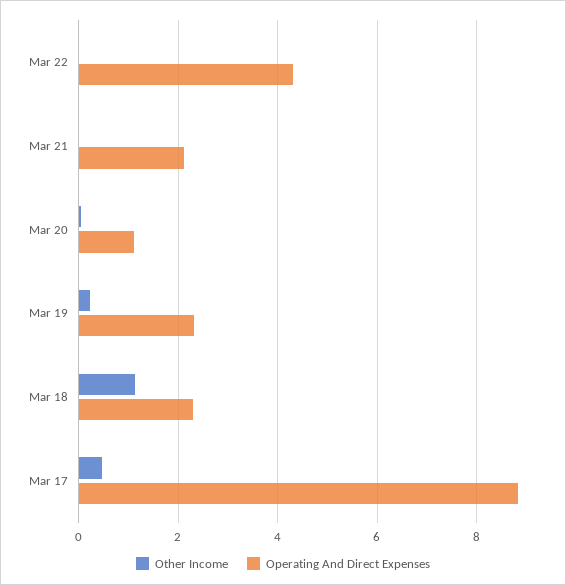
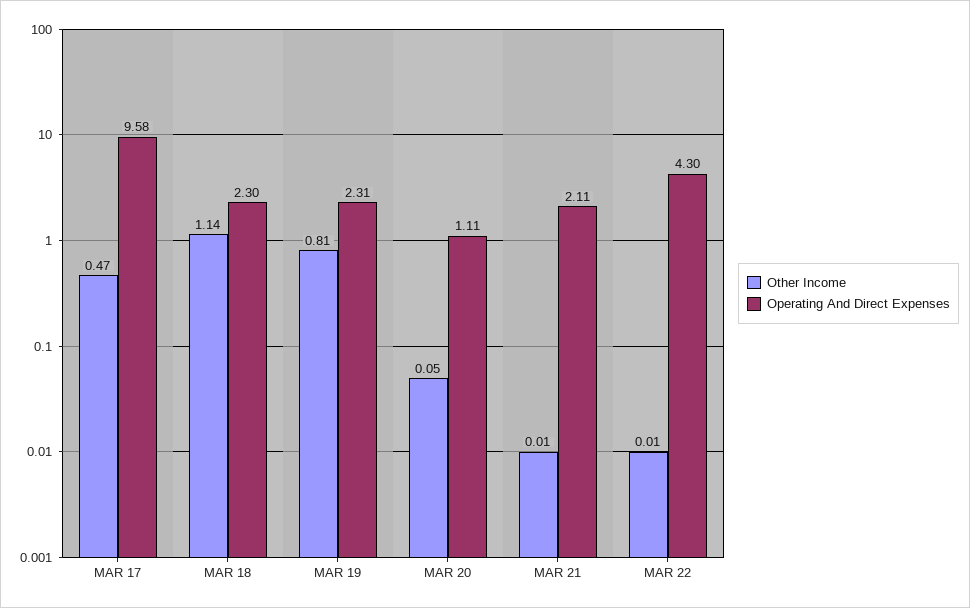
  {
    "Other Income": {
      "Mar 22": 0.01,
      "Mar 21": 0.01,
      "Mar 20": 0.05,
-     "Mar 19": 0.2,
+     "Mar 19": 0.81,
      "Mar 18": 1.14,
      "Mar 17": 0.47
    },
    "Operating And Direct Expenses": {
      "Mar 22": 4.3,
      "Mar 21": 2.11,
      "Mar 20": 1.11,
      "Mar 19": 2.31,
      "Mar 18": 2.3,
-     "Mar 17": 8.8
+     "Mar 17": 9.58
    }
  }

